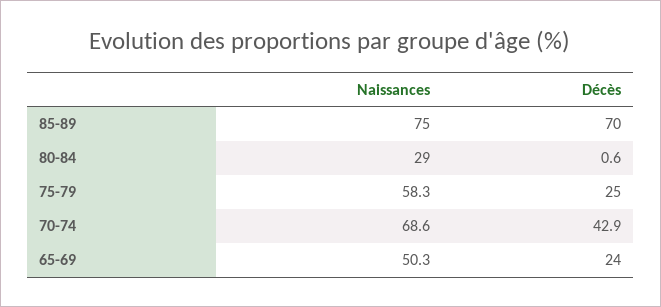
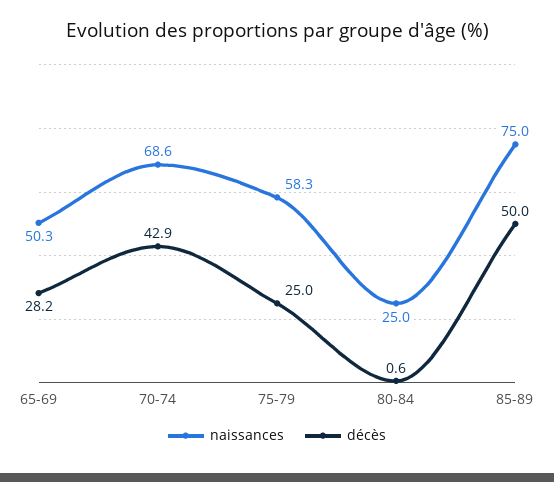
  {
    "Naissances": {
      "85-89": 75,
-     "80-84": 29,
+     "80-84": 25,
      "75-79": 58.3,
      "70-74": 68.6,
      "65-69": 50.3
    },
    "Décès": {
-     "85-89": 70,
+     "85-89": 50,
      "80-84": 0.6,
      "75-79": 25,
      "70-74": 42.9,
-     "65-69": 24
+     "65-69": 28.2
    }
  }

